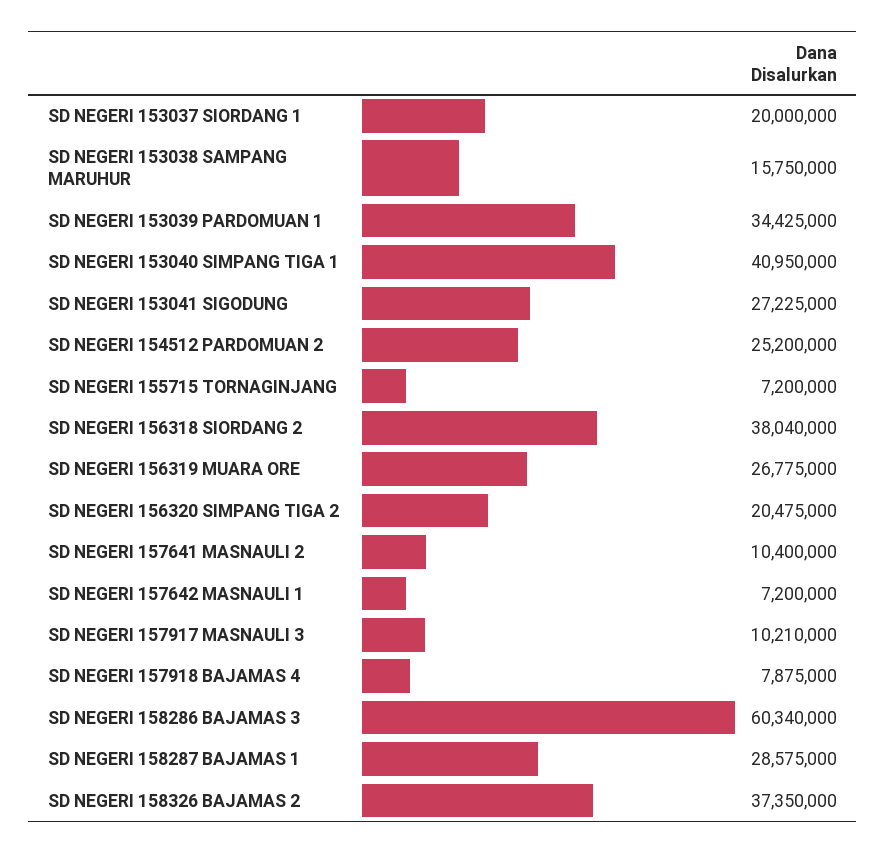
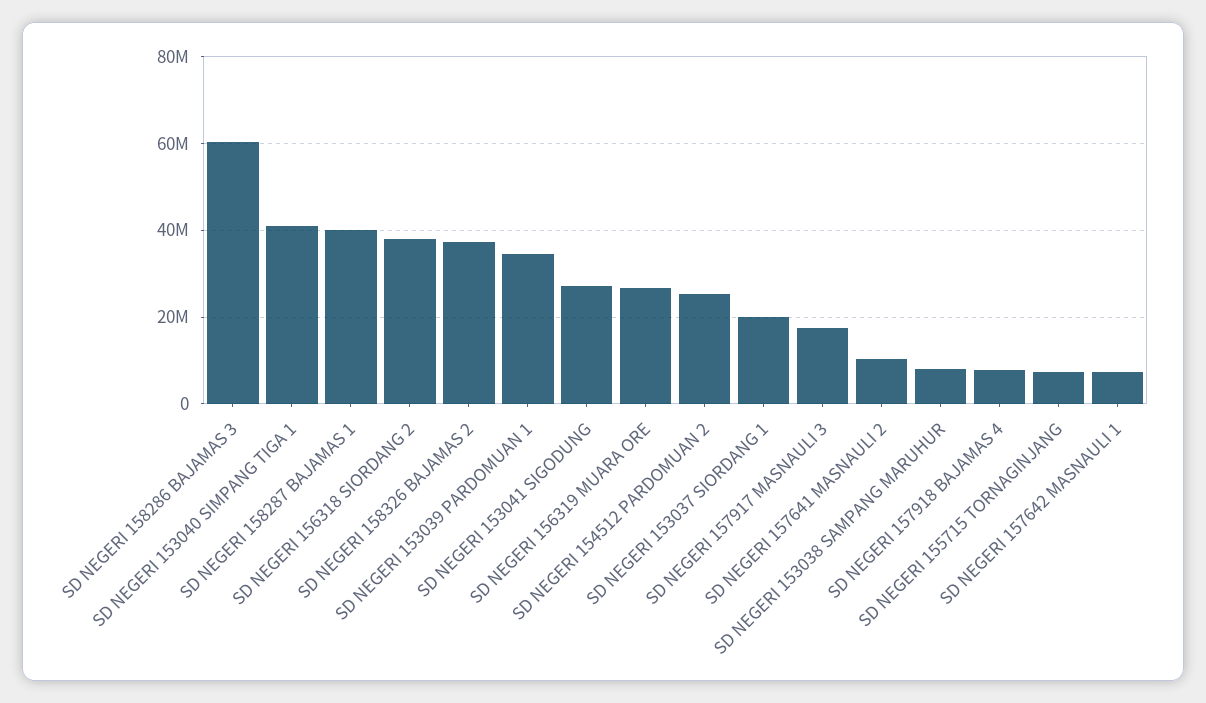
  {
    "SD NEGERI 153037 SIORDANG 1": 20000000,
-   "SD NEGERI 153038 SAMPANG MARUHUR": 15750000,
+   "SD NEGERI 153038 SAMPANG MARUHUR": 8000000,
    "SD NEGERI 153039 PARDOMUAN 1": 34425000,
    "SD NEGERI 153040 SIMPANG TIGA 1": 40950000,
    "SD NEGERI 153041 SIGODUNG": 27225000,
    "SD NEGERI 154512 PARDOMUAN 2": 25200000,
    "SD NEGERI 155715 TORNAGINJANG": 7200000,
    "SD NEGERI 156318 SIORDANG 2": 38040000,
    "SD NEGERI 156319 MUARA ORE": 26775000,
-   "SD NEGERI 156320 SIMPANG TIGA 2": 20475000,
    "SD NEGERI 157641 MASNAULI 2": 10400000,
    "SD NEGERI 157642 MASNAULI 1": 7200000,
-   "SD NEGERI 157917 MASNAULI 3": 10210000,
+   "SD NEGERI 157917 MASNAULI 3": 18000000,
    "SD NEGERI 157918 BAJAMAS 4": 7875000,
    "SD NEGERI 158286 BAJAMAS 3": 60340000,
-   "SD NEGERI 158287 BAJAMAS 1": 28575000,
+   "SD NEGERI 158287 BAJAMAS 1": 40000000,
    "SD NEGERI 158326 BAJAMAS 2": 37350000
  }

